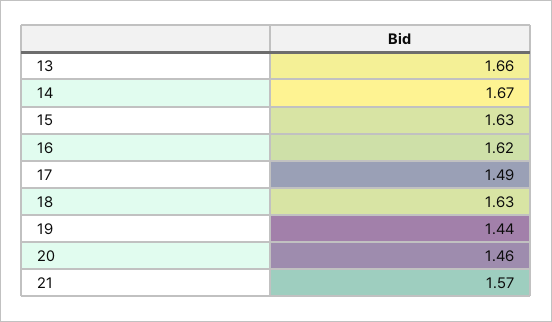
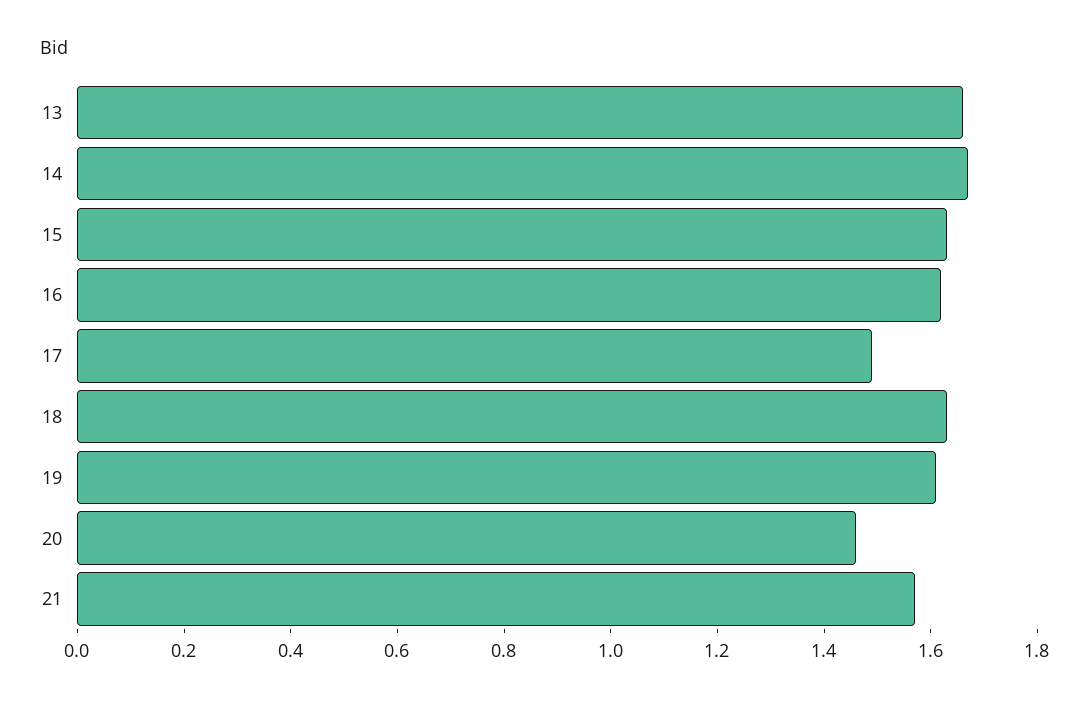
  {
    "13": 1.66,
    "14": 1.67,
    "15": 1.63,
    "16": 1.62,
    "17": 1.49,
    "18": 1.63,
-   "19": 1.44,
+   "19": 1.6,
    "20": 1.46,
    "21": 1.57
  }

